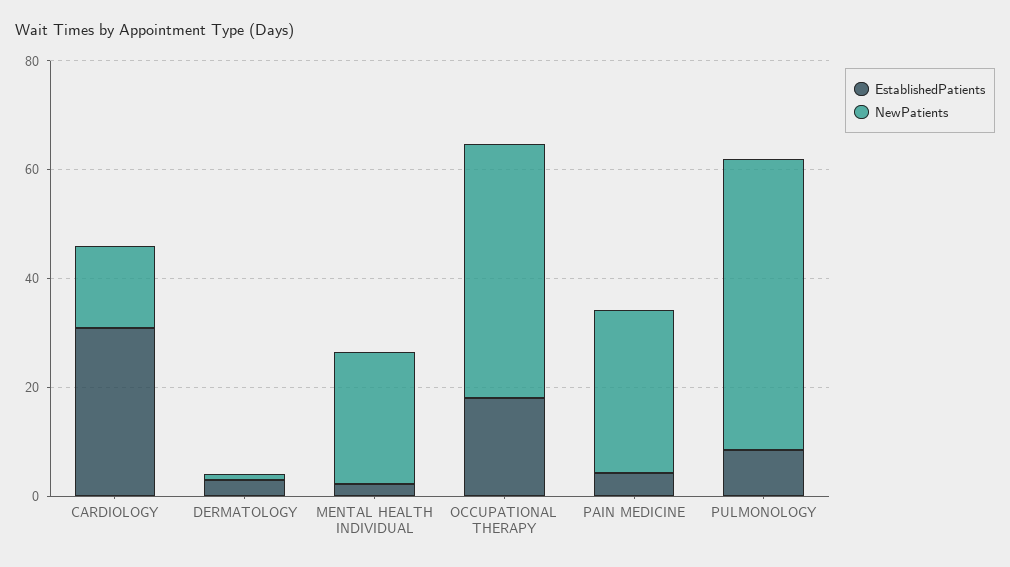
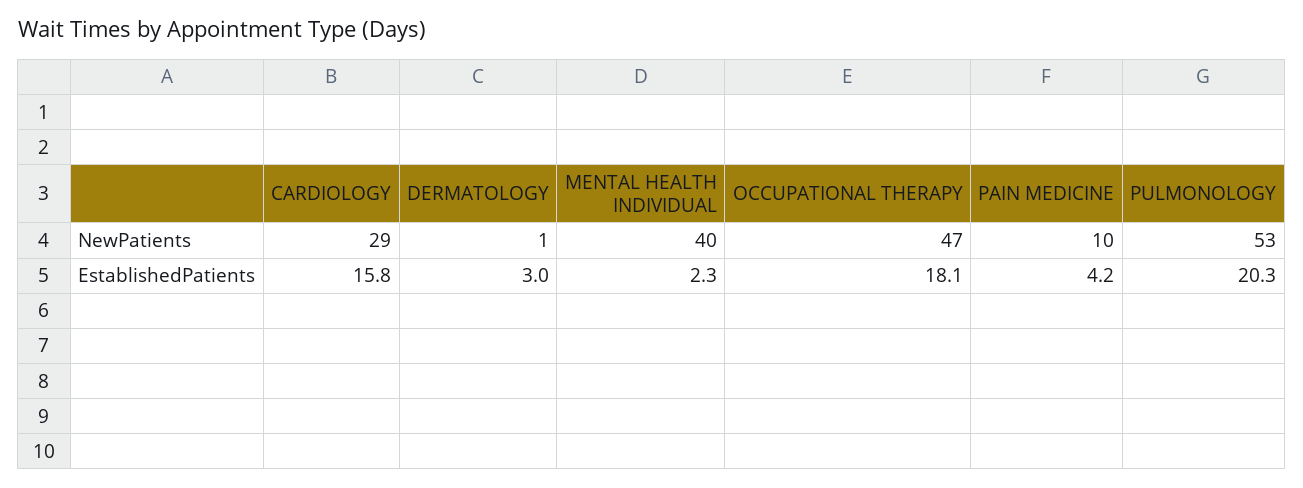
  {
    "EstablishedPatients": {
-     "CARDIOLOGY": 30,
+     "CARDIOLOGY": 15.8,
      "DERMATOLOGY": 3,
      "MENTAL HEALTH INDIVIDUAL": 2.3,
      "OCCUPATIONAL THERAPY": 18.1,
      "PAIN MEDICINE": 4.2,
-     "PULMONOLOGY": 10
+     "PULMONOLOGY": 20.3
    },
    "NewPatients": {
-     "CARDIOLOGY": 15,
+     "CARDIOLOGY": 29,
      "DERMATOLOGY": 1,
-     "MENTAL HEALTH INDIVIDUAL": 25,
+     "MENTAL HEALTH INDIVIDUAL": 40,
      "OCCUPATIONAL THERAPY": 47,
-     "PAIN MEDICINE": 30,
+     "PAIN MEDICINE": 10,
      "PULMONOLOGY": 53
    }
  }

